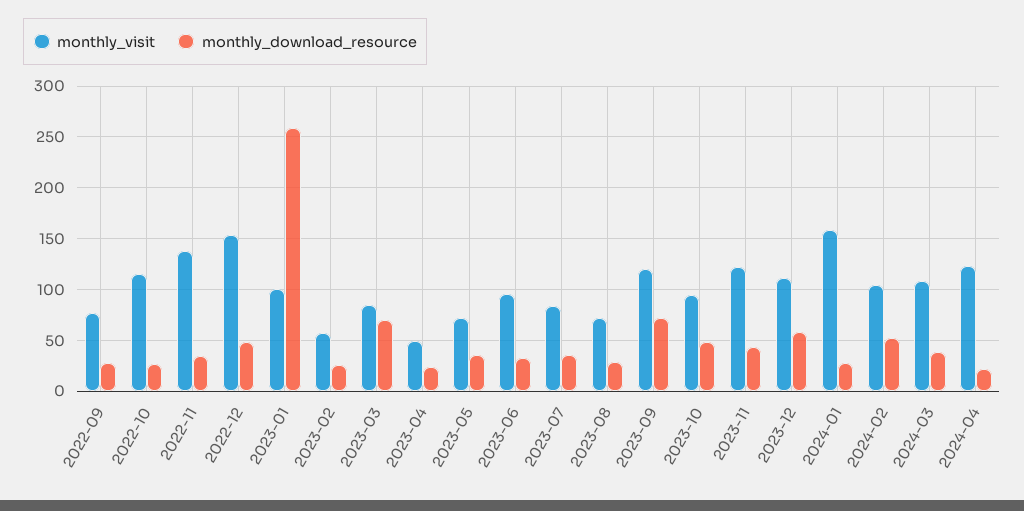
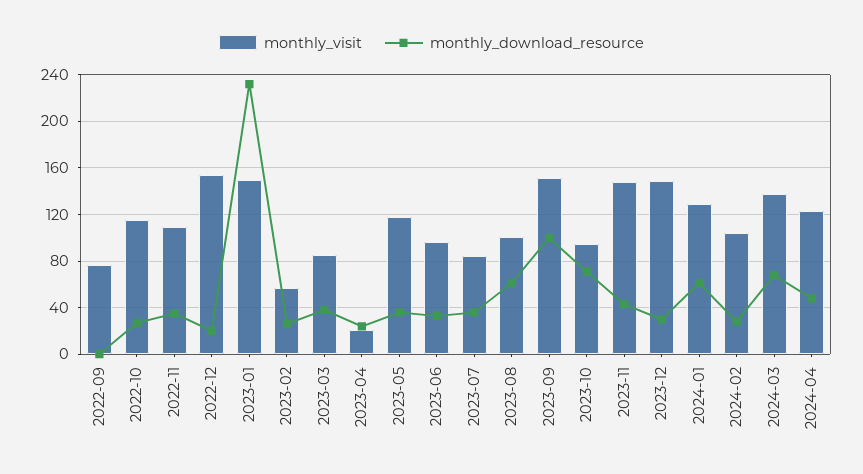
  {
    "monthly_visit": {
      "2022-09": 80,
      "2022-10": 120,
-     "2022-11": 140,
+     "2022-11": 110,
      "2022-12": 150,
-     "2023-01": 100,
+     "2023-01": 150,
      "2023-02": 60,
      "2023-03": 90,
-     "2023-04": 50,
+     "2023-04": 20,
-     "2023-05": 70,
+     "2023-05": 120,
      "2023-06": 100,
      "2023-07": 80,
-     "2023-08": 70,
+     "2023-08": 100,
-     "2023-09": 120,
+     "2023-09": 150,
      "2023-10": 100,
-     "2023-11": 120,
+     "2023-11": 150,
-     "2023-12": 110,
+     "2023-12": 150,
-     "2024-01": 160,
+     "2024-01": 130,
      "2024-02": 100,
-     "2024-03": 110,
+     "2024-03": 140,
      "2024-04": 120
    },
    "monthly_download_resource": {
-     "2022-09": 30,
+     "2022-09": 0,
      "2022-10": 30,
      "2022-11": 40,
-     "2022-12": 50,
+     "2022-12": 20,
-     "2023-01": 260,
+     "2023-01": 230,
      "2023-02": 30,
-     "2023-03": 70,
+     "2023-03": 40,
      "2023-04": 20,
      "2023-05": 40,
      "2023-06": 30,
      "2023-07": 40,
-     "2023-08": 30,
+     "2023-08": 60,
-     "2023-09": 70,
+     "2023-09": 100,
-     "2023-10": 50,
+     "2023-10": 70,
      "2023-11": 40,
-     "2023-12": 60,
+     "2023-12": 30,
-     "2024-01": 30,
+     "2024-01": 60,
-     "2024-02": 50,
+     "2024-02": 30,
-     "2024-03": 40,
+     "2024-03": 70,
-     "2024-04": 20
+     "2024-04": 50
    }
  }

